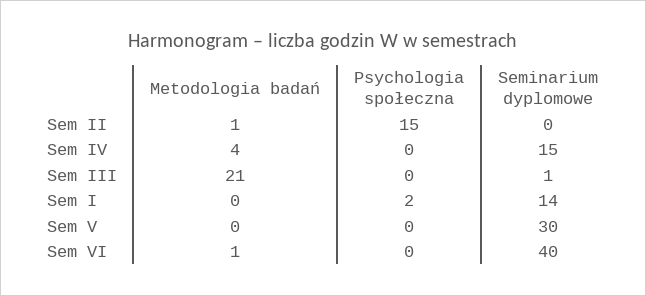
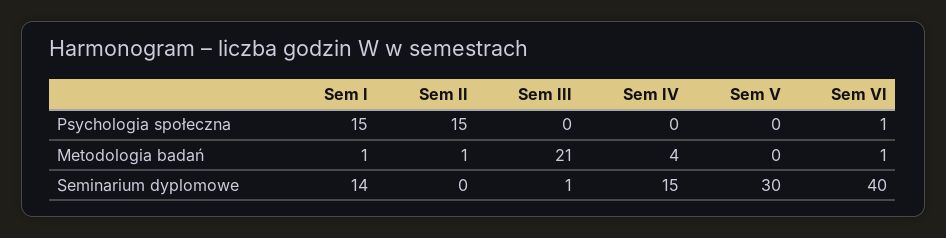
  {
    "Metodologia badań": {
      "Sem II": 1,
      "Sem IV": 4,
      "Sem III": 21,
-     "Sem I": 0,
+     "Sem I": 1,
      "Sem V": 0,
      "Sem VI": 1
    },
    "Psychologia społeczna": {
      "Sem II": 15,
      "Sem IV": 0,
      "Sem III": 0,
-     "Sem I": 2,
+     "Sem I": 15,
      "Sem V": 0,
-     "Sem VI": 0
+     "Sem VI": 1
    },
    "Seminarium dyplomowe": {
      "Sem II": 0,
      "Sem IV": 15,
      "Sem III": 1,
      "Sem I": 14,
      "Sem V": 30,
      "Sem VI": 40
    }
  }

